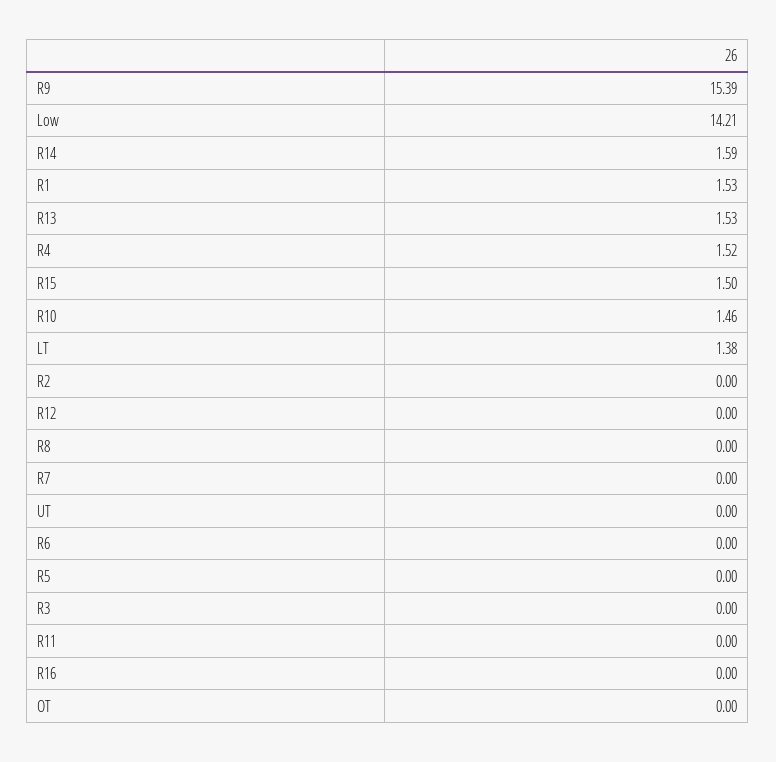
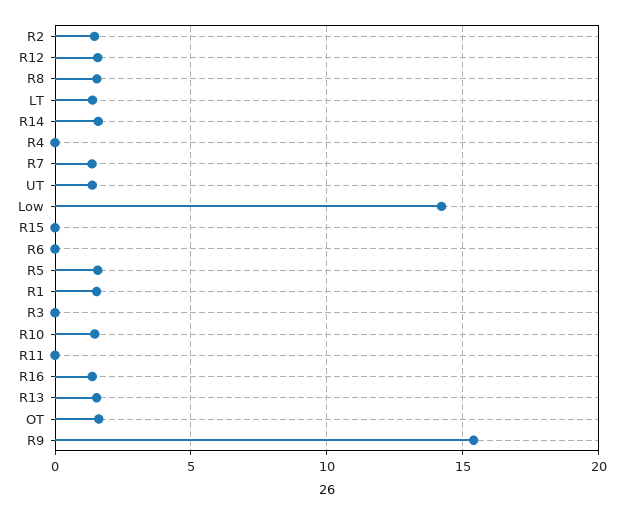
  {
    "R9": 15.39,
    "Low": 14.21,
    "R14": 1.59,
    "R1": 1.53,
    "R13": 1.53,
-   "R4": 1.52,
+   "R4": 0,
-   "R15": 1.5,
+   "R15": 0,
    "R10": 1.46,
    "LT": 1.38,
-   "R2": 0,
+   "R2": 1.5,
-   "R12": 0,
+   "R12": 1.5,
-   "R8": 0,
+   "R8": 1.5,
-   "R7": 0,
+   "R7": 1.5,
-   "UT": 0,
+   "UT": 1.5,
    "R6": 0,
-   "R5": 0,
+   "R5": 1.5,
    "R3": 0,
    "R11": 0,
-   "R16": 0,
+   "R16": 1.5,
-   "OT": 0
+   "OT": 1.5
  }

